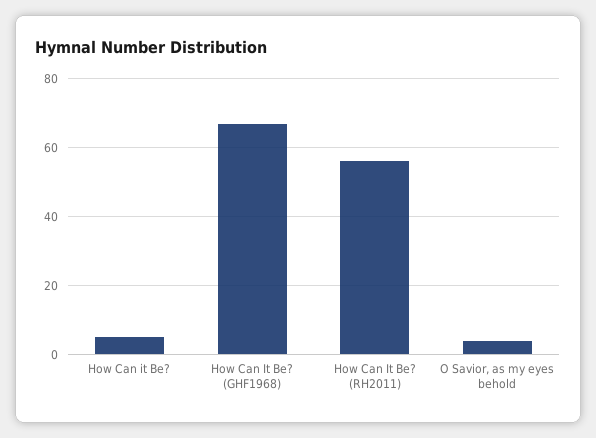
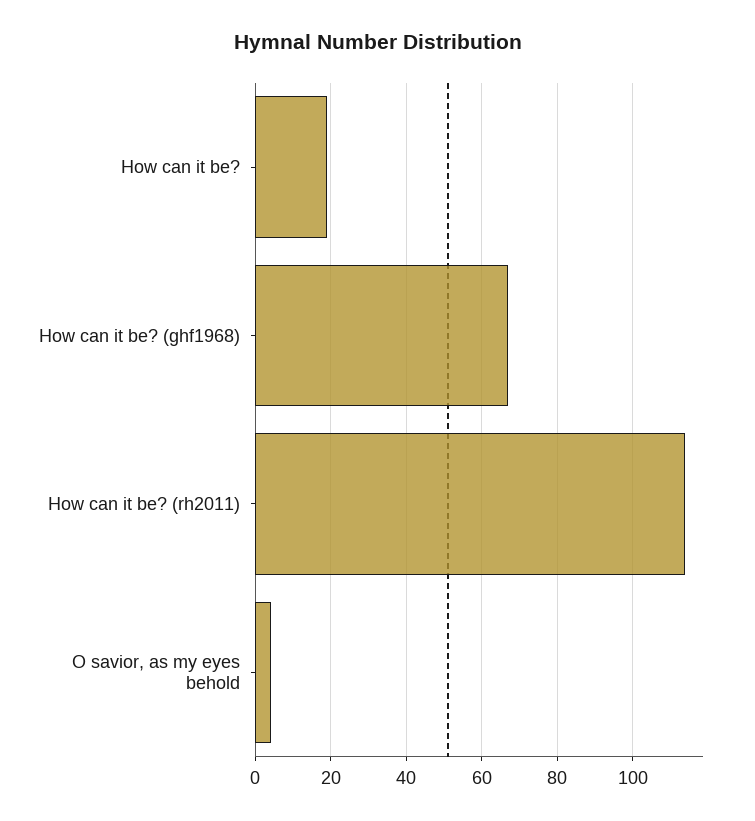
  {
-   "How Can it Be?": 5,
+   "How Can it Be?": 20,
    "How Can It Be? (GHF1968)": 65,
-   "How Can It Be? (RH2011)": 55,
+   "How Can It Be? (RH2011)": 115,
    "O Savior, as my eyes behold": 5
  }

